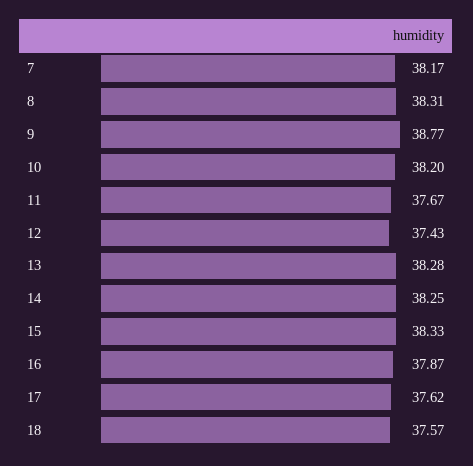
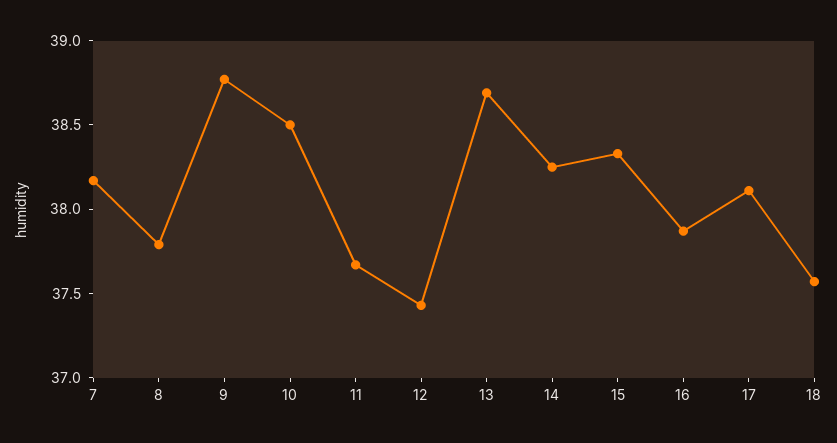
  {
    "7": 38.17,
-   "8": 38.31,
+   "8": 37.8,
    "9": 38.77,
-   "10": 38.2,
+   "10": 38.5,
    "11": 37.67,
    "12": 37.43,
-   "13": 38.28,
+   "13": 38.7,
    "14": 38.25,
    "15": 38.33,
    "16": 37.87,
-   "17": 37.62,
+   "17": 38.1,
    "18": 37.57
  }

